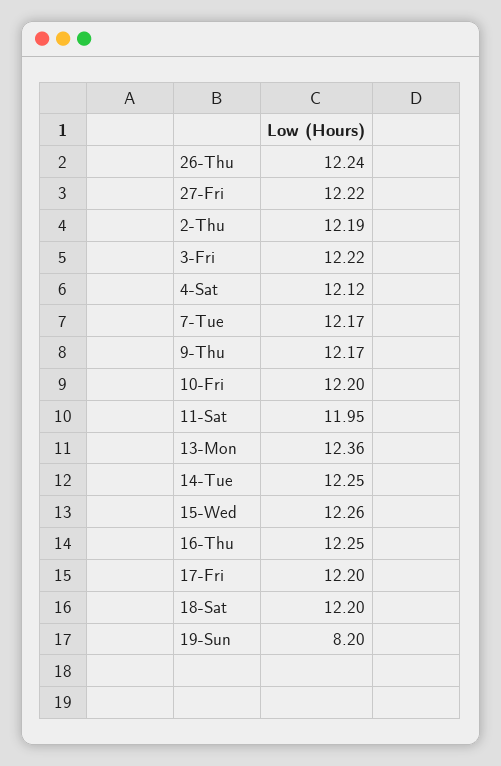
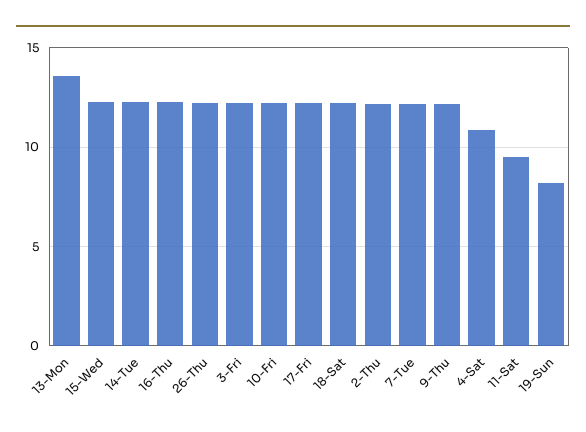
  {
    "26-Thu": 12.24,
-   "27-Fri": 12.22,
    "2-Thu": 12.19,
    "3-Fri": 12.22,
-   "4-Sat": 12.12,
+   "4-Sat": 11,
    "7-Tue": 12.17,
    "9-Thu": 12.17,
    "10-Fri": 12.2,
-   "11-Sat": 11.95,
+   "11-Sat": 9.5,
-   "13-Mon": 12.36,
+   "13-Mon": 13.5,
    "14-Tue": 12.25,
    "15-Wed": 12.26,
    "16-Thu": 12.25,
    "17-Fri": 12.2,
    "18-Sat": 12.2,
    "19-Sun": 8.2
  }

